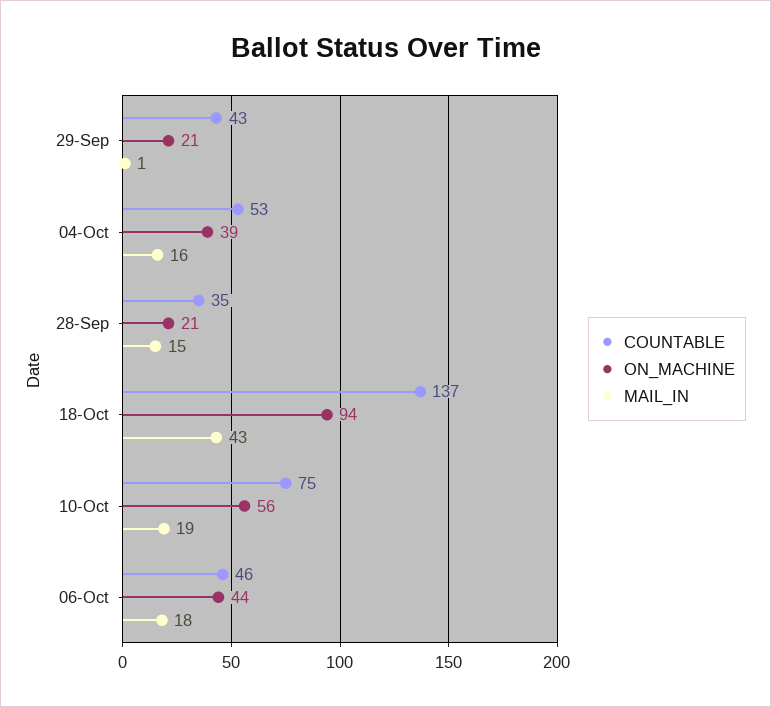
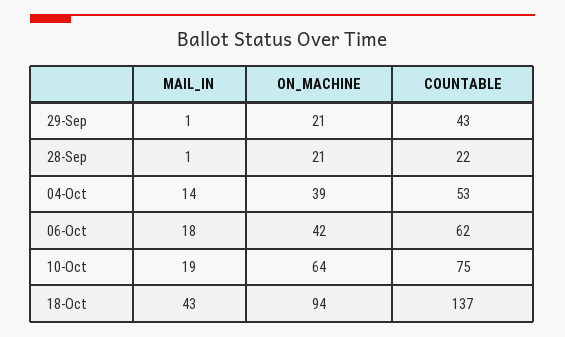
  {
    "COUNTABLE": {
      "29-Sep": 43,
      "04-Oct": 53,
-     "28-Sep": 35,
+     "28-Sep": 22,
      "18-Oct": 137,
      "10-Oct": 75,
-     "06-Oct": 46
+     "06-Oct": 62
    },
    "ON_MACHINE": {
      "29-Sep": 21,
      "04-Oct": 39,
      "28-Sep": 21,
      "18-Oct": 94,
-     "10-Oct": 56,
+     "10-Oct": 64,
-     "06-Oct": 44
+     "06-Oct": 42
    },
    "MAIL_IN": {
      "29-Sep": 1,
-     "04-Oct": 16,
+     "04-Oct": 14,
-     "28-Sep": 15,
+     "28-Sep": 1,
      "18-Oct": 43,
      "10-Oct": 19,
      "06-Oct": 18
    }
  }

